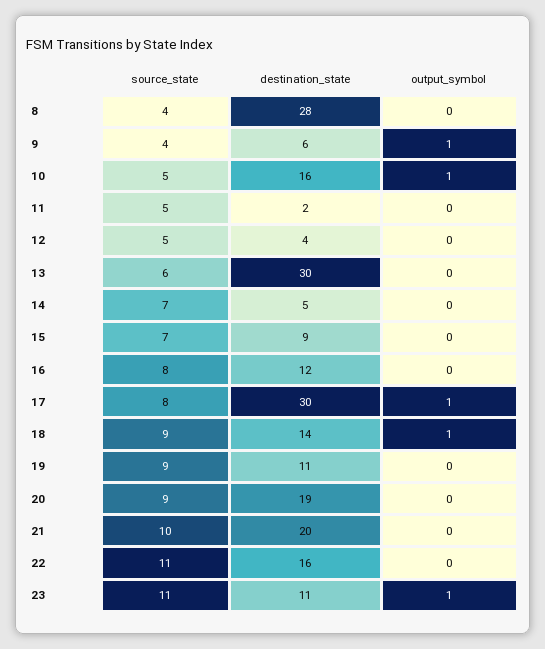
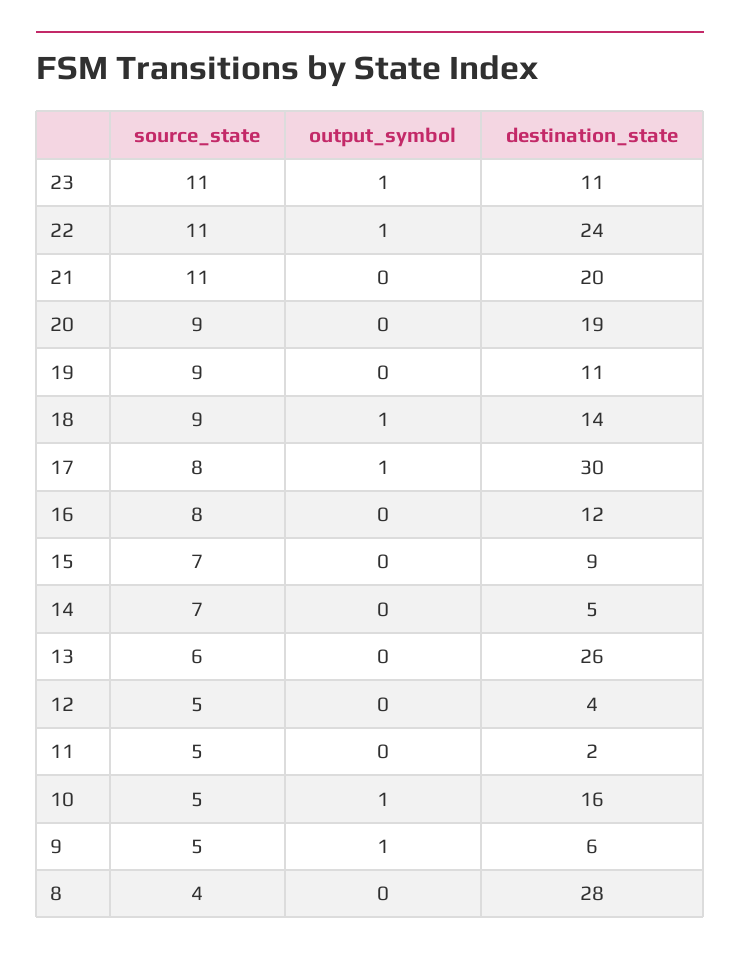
  {
    "source_state": {
      "8": 4,
-     "9": 4,
+     "9": 5,
      "10": 5,
      "11": 5,
      "12": 5,
      "13": 6,
      "14": 7,
      "15": 7,
      "16": 8,
      "17": 8,
      "18": 9,
      "19": 9,
      "20": 9,
-     "21": 10,
+     "21": 11,
      "22": 11,
      "23": 11
    },
    "destination_state": {
      "8": 28,
      "9": 6,
      "10": 16,
      "11": 2,
      "12": 4,
-     "13": 30,
+     "13": 26,
      "14": 5,
      "15": 9,
      "16": 12,
      "17": 30,
      "18": 14,
      "19": 11,
      "20": 19,
      "21": 20,
-     "22": 16,
+     "22": 24,
      "23": 11
    },
    "output_symbol": {
      "8": 0,
      "9": 1,
      "10": 1,
      "11": 0,
      "12": 0,
      "13": 0,
      "14": 0,
      "15": 0,
      "16": 0,
      "17": 1,
      "18": 1,
      "19": 0,
      "20": 0,
      "21": 0,
-     "22": 0,
+     "22": 1,
      "23": 1
    }
  }

